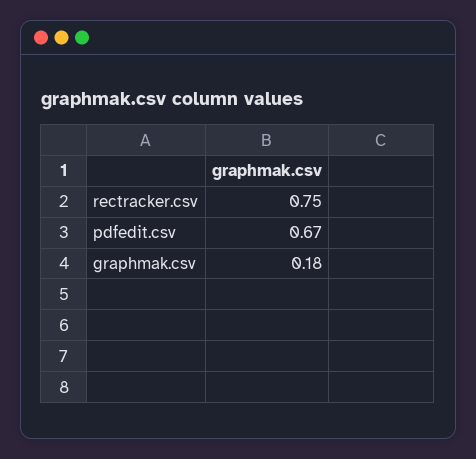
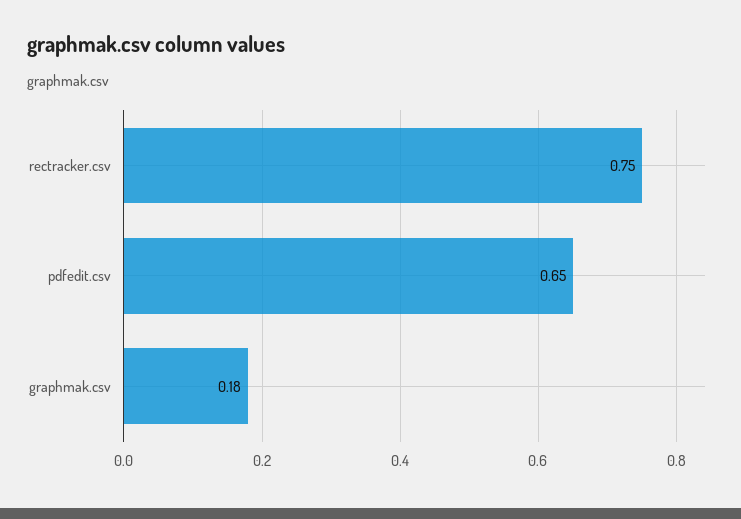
  {
    "rectracker.csv": 0.75,
-   "pdfedit.csv": 0.67,
+   "pdfedit.csv": 0.65,
    "graphmak.csv": 0.18
  }

